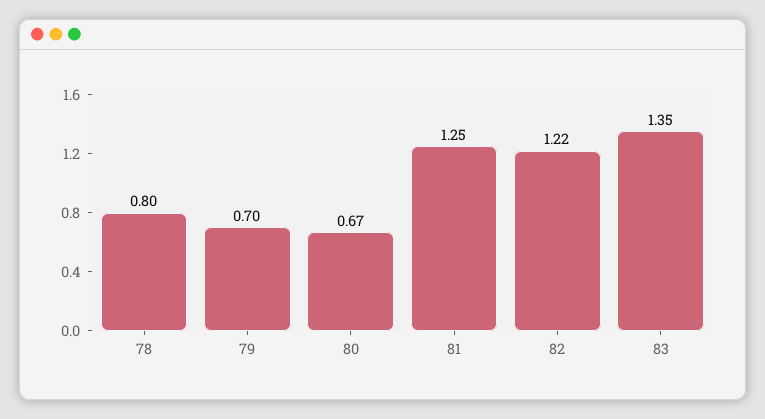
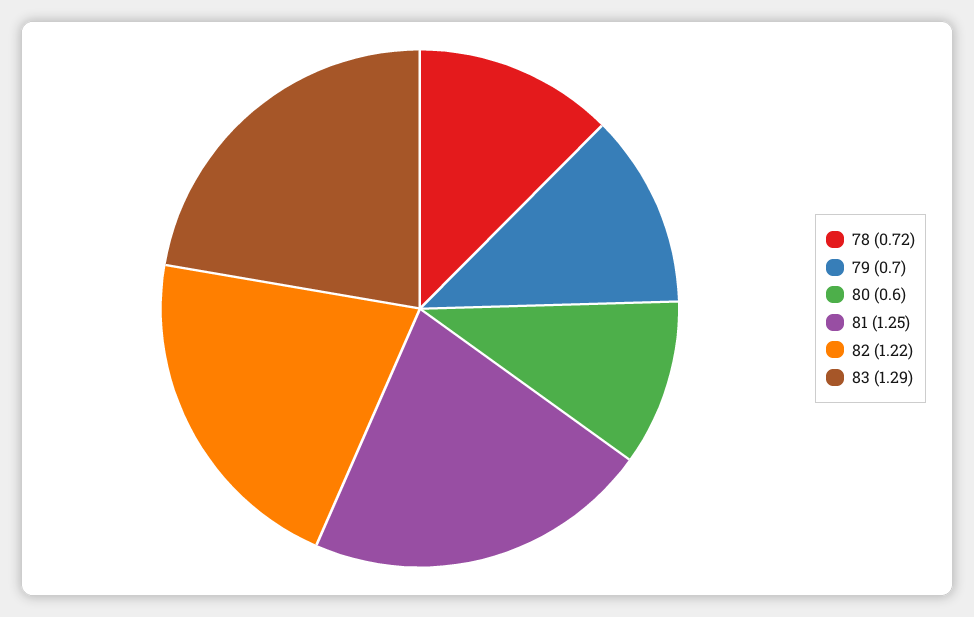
  {
-   "78": 0.8,
+   "78": 0.72,
    "79": 0.7,
-   "80": 0.67,
+   "80": 0.6,
    "81": 1.25,
    "82": 1.22,
-   "83": 1.35
+   "83": 1.29
  }

